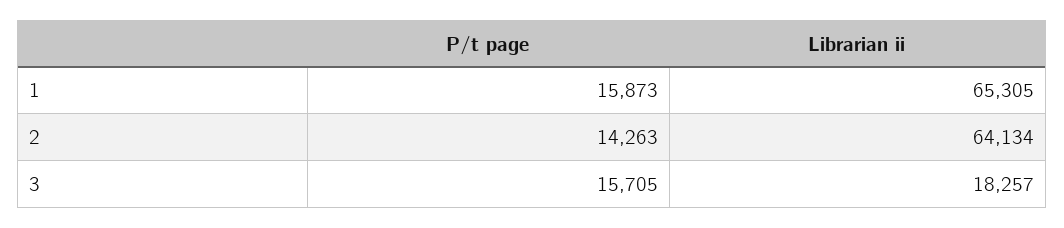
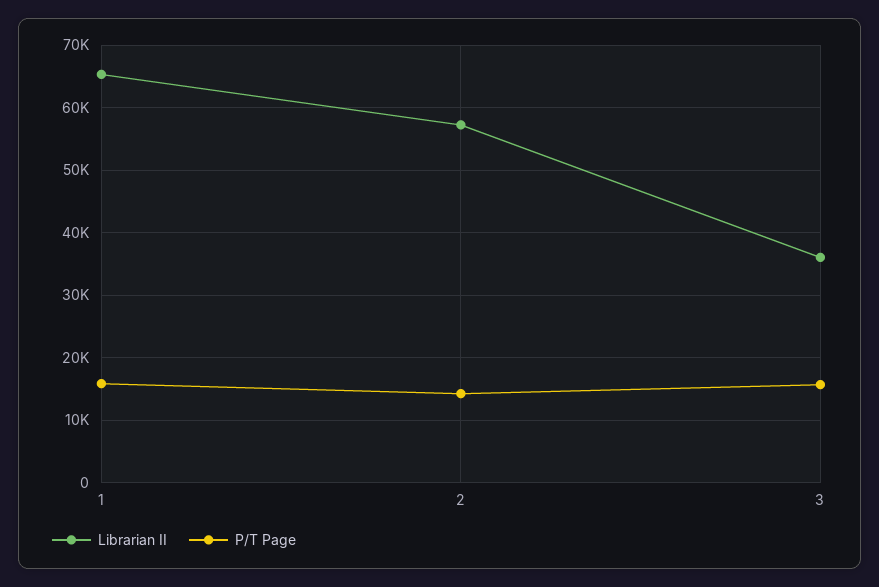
  {
    "P/t page": {
      "1": 15873,
      "2": 14263,
      "3": 15705
    },
    "Librarian ii": {
      "1": 65305,
-     "2": 64134,
+     "2": 57000,
-     "3": 18257
+     "3": 36000
    }
  }

